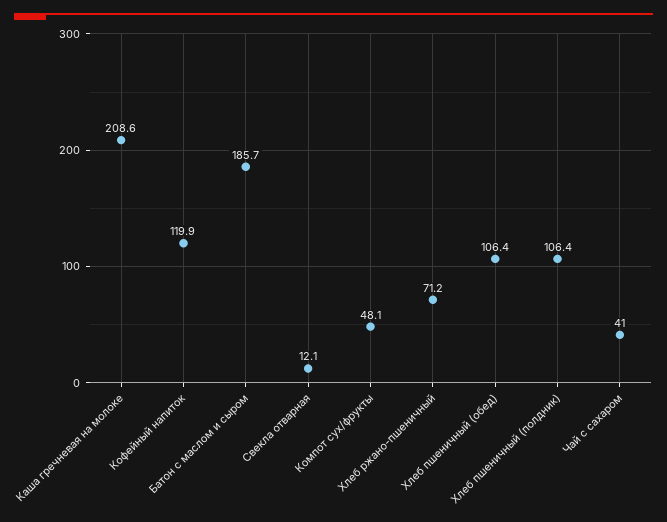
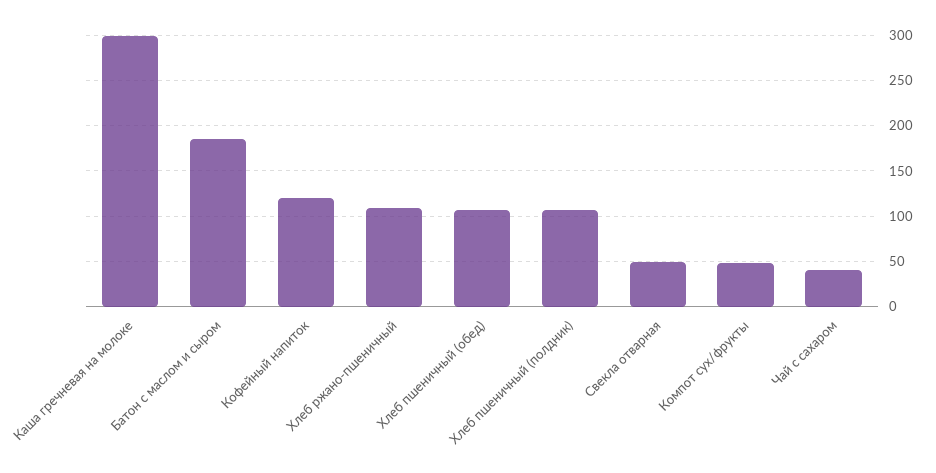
  {
-   "Каша гречневая на молоке": 208.6,
+   "Каша гречневая на молоке": 300,
    "Кофейный напиток": 119.9,
    "Батон с маслом и сыром": 185.7,
-   "Свекла отварная": 12.1,
+   "Свекла отварная": 50,
    "Компот сух/фрукты": 48.1,
-   "Хлеб ржано-пшеничный": 71.2,
+   "Хлеб ржано-пшеничный": 110,
    "Хлеб пшеничный (обед)": 106.4,
    "Хлеб пшеничный (полдник)": 106.4,
    "Чай с сахаром": 41
  }

